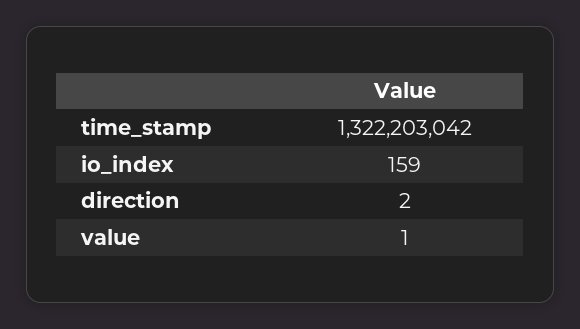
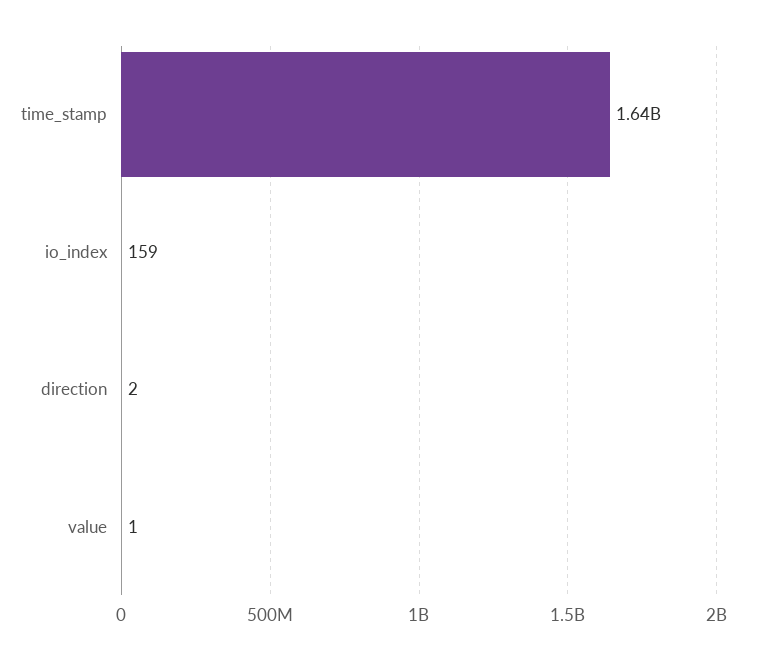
  {
-   "time_stamp": 1322203042,
+   "time_stamp": 1640000000,
    "io_index": 159,
    "direction": 2,
    "value": 1
  }

